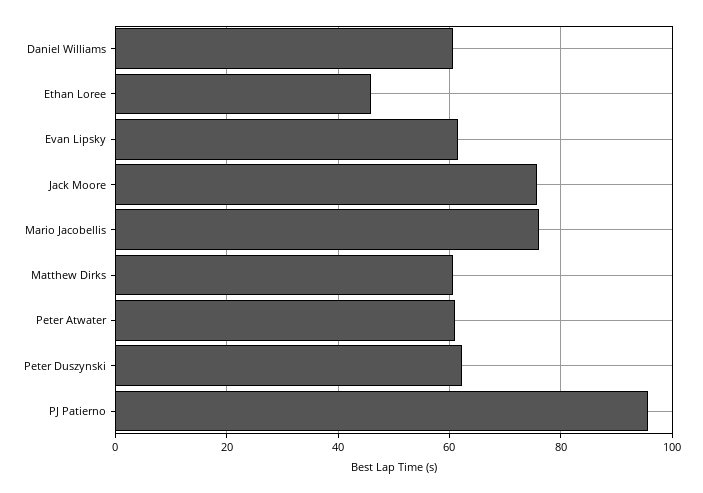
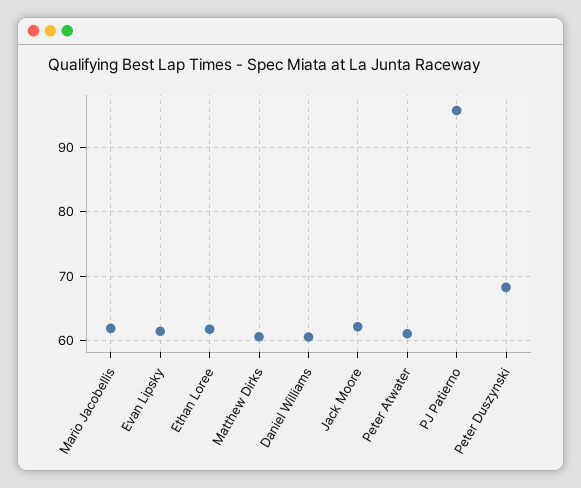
  {
    "Daniel Williams": 61,
-   "Ethan Loree": 46,
+   "Ethan Loree": 62,
    "Evan Lipsky": 61,
-   "Jack Moore": 76,
+   "Jack Moore": 62,
-   "Mario Jacobellis": 76,
+   "Mario Jacobellis": 62,
    "Matthew Dirks": 61,
    "Peter Atwater": 61,
-   "Peter Duszynski": 62,
+   "Peter Duszynski": 68,
    "PJ Patierno": 96
  }

